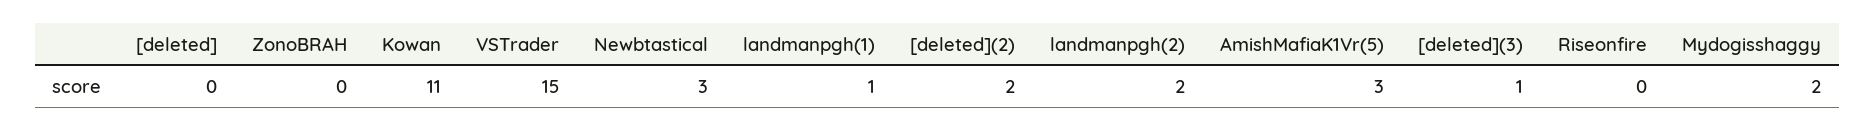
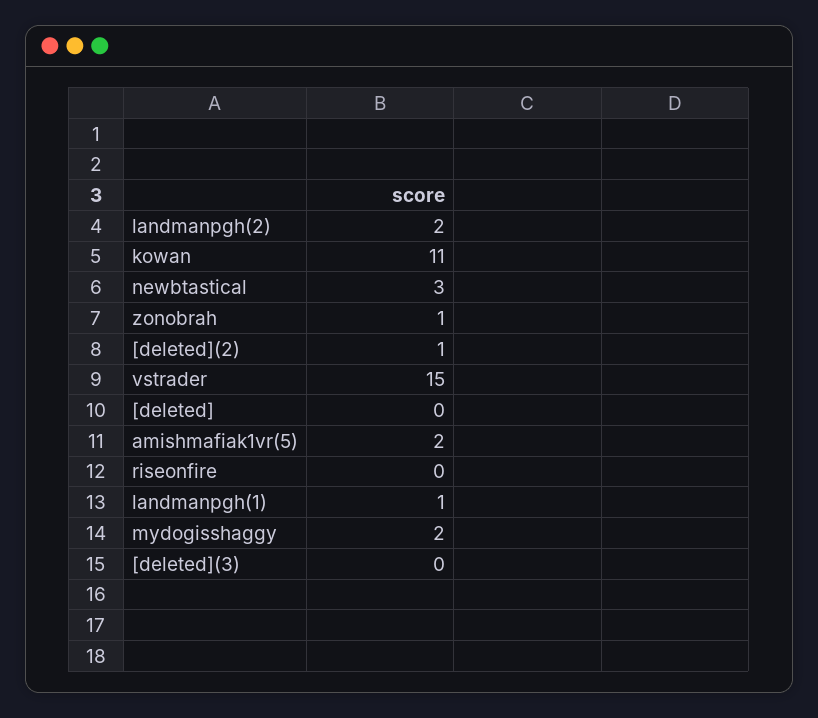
  {
    "[deleted]": 0,
-   "ZonoBRAH": 0,
+   "ZonoBRAH": 1,
    "Kowan": 11,
    "VSTrader": 15,
    "Newbtastical": 3,
    "landmanpgh(1)": 1,
-   "[deleted](2)": 2,
+   "[deleted](2)": 1,
    "landmanpgh(2)": 2,
-   "AmishMafiaK1Vr(5)": 3,
+   "AmishMafiaK1Vr(5)": 2,
-   "[deleted](3)": 1,
+   "[deleted](3)": 0,
    "Riseonfire": 0,
    "Mydogisshaggy": 2
  }

